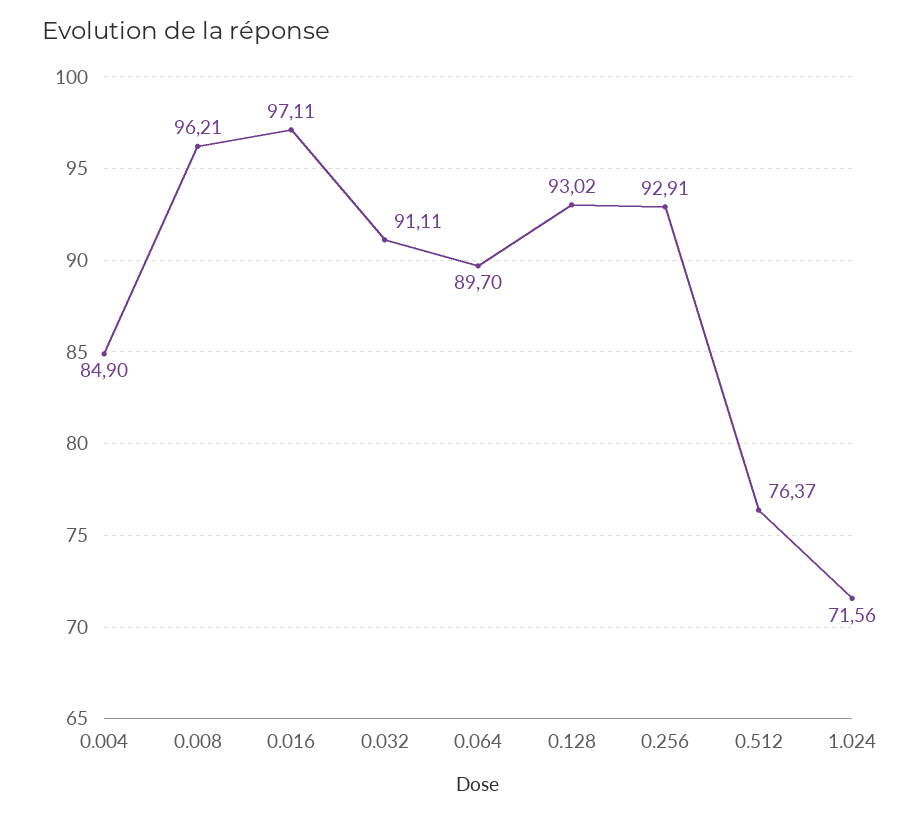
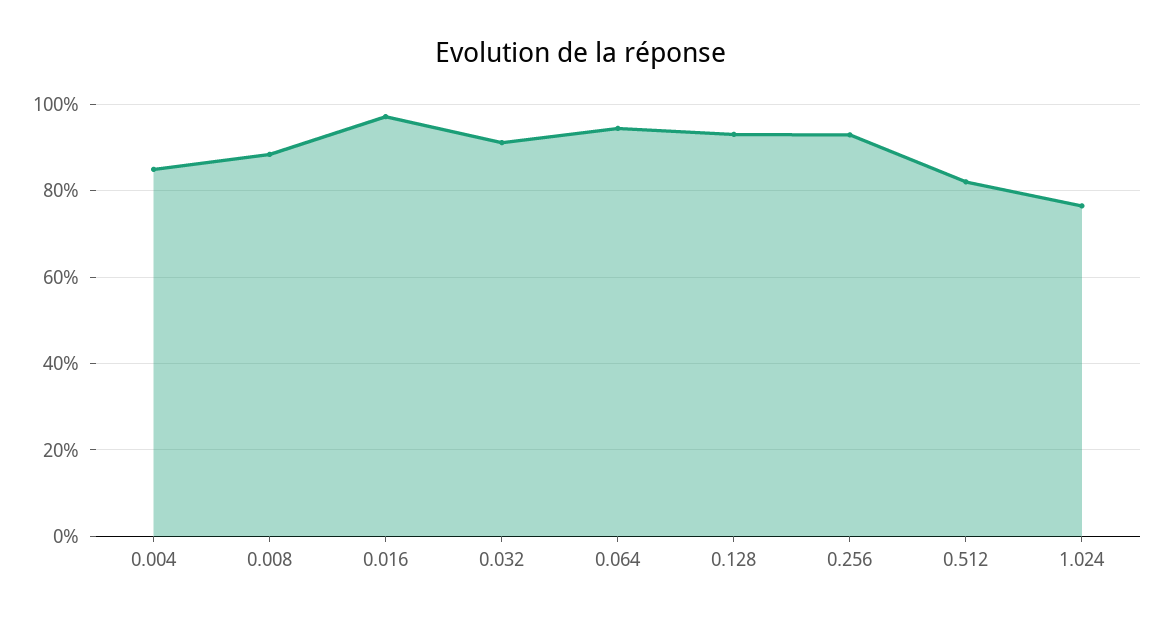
  {
    "0.004": 84.9,
-   "0.008": 96.21,
+   "0.008": 88,
    "0.016": 97.11,
    "0.032": 91.11,
-   "0.064": 89.7,
+   "0.064": 94,
    "0.128": 93.02,
    "0.256": 92.91,
-   "0.512": 76.37,
+   "0.512": 82,
-   "1.024": 71.56
+   "1.024": 76
  }

